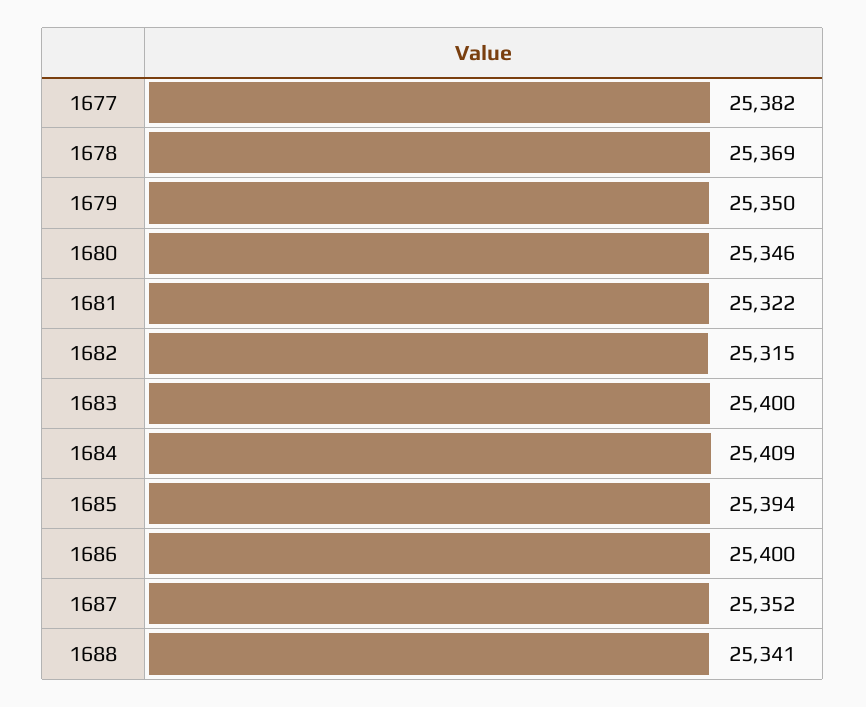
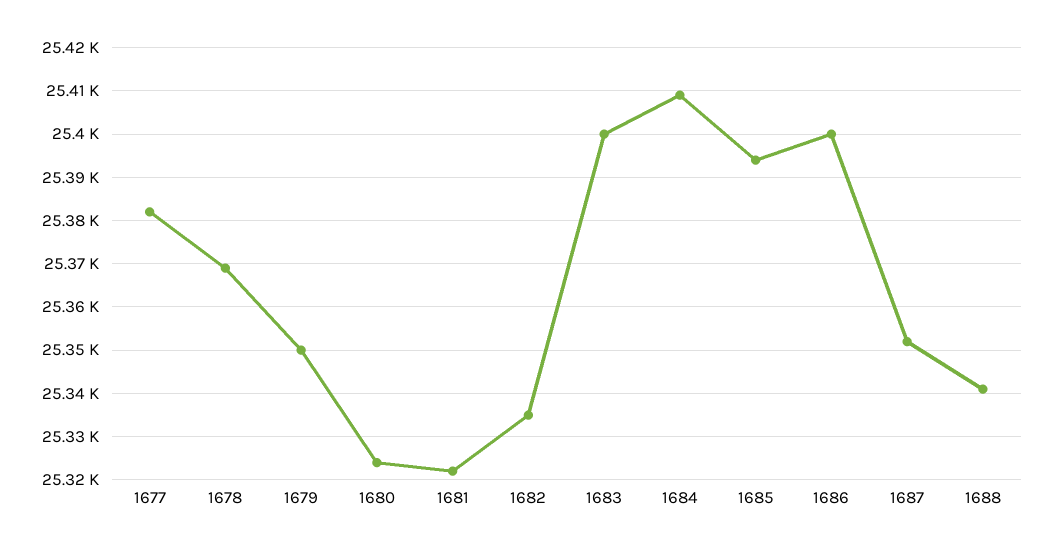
  {
    "1677": 25382,
    "1678": 25369,
    "1679": 25350,
-   "1680": 25346,
+   "1680": 25325,
    "1681": 25322,
-   "1682": 25315,
+   "1682": 25335,
    "1683": 25400,
    "1684": 25409,
    "1685": 25394,
    "1686": 25400,
    "1687": 25352,
    "1688": 25341
  }

